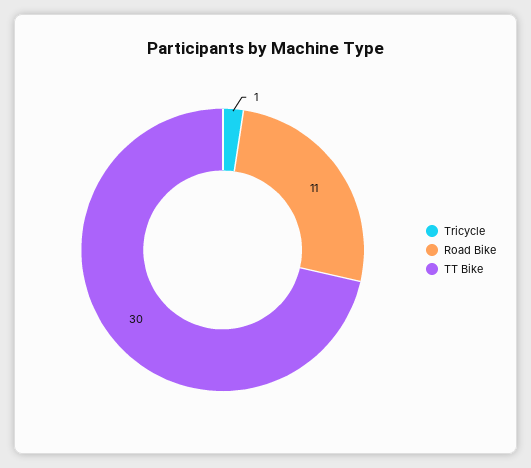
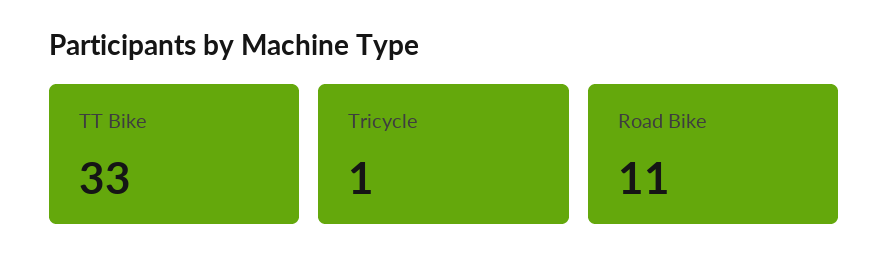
  {
    "Tricycle": 1,
    "Road Bike": 11,
-   "TT Bike": 30
+   "TT Bike": 33
  }

